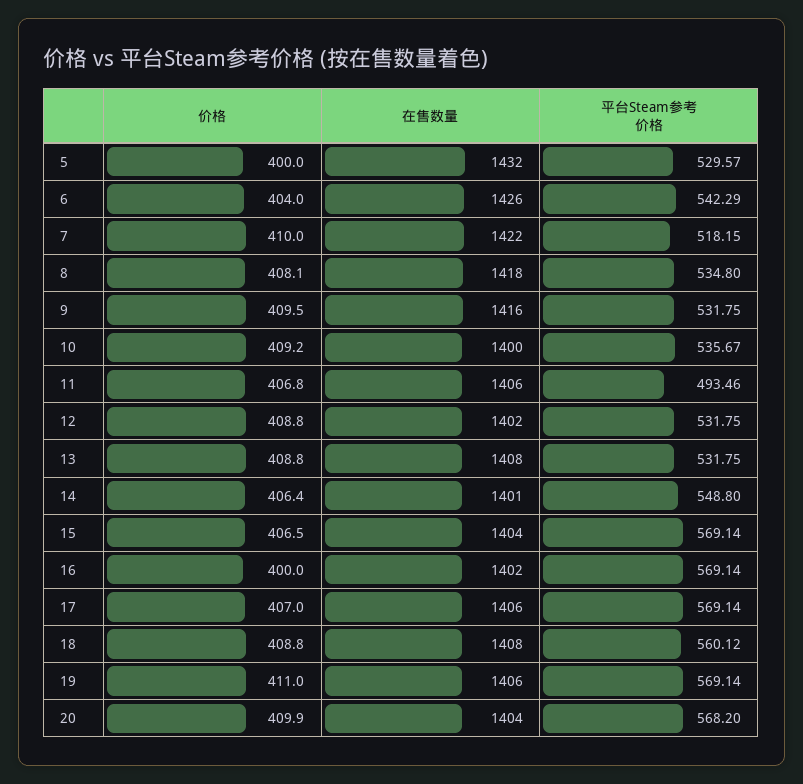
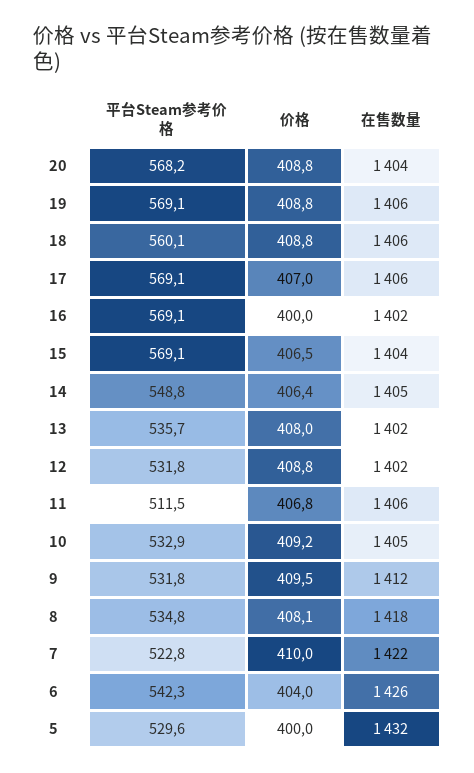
  {
    "价格": {
      "5": 400,
      "6": 404,
      "7": 410,
      "8": 408.1,
      "9": 409.5,
      "10": 409.2,
      "11": 406.8,
      "12": 408.8,
-     "13": 408.8,
+     "13": 408,
      "14": 406.4,
      "15": 406.5,
      "16": 400,
      "17": 407,
      "18": 408.8,
-     "19": 411,
+     "19": 408.8,
-     "20": 409.9
+     "20": 408.8
    },
    "在售数量": {
      "5": 1432,
      "6": 1426,
      "7": 1422,
      "8": 1418,
-     "9": 1416,
+     "9": 1412,
-     "10": 1400,
+     "10": 1405,
      "11": 1406,
      "12": 1402,
-     "13": 1408,
+     "13": 1402,
-     "14": 1401,
+     "14": 1405,
      "15": 1404,
      "16": 1402,
      "17": 1406,
-     "18": 1408,
+     "18": 1406,
      "19": 1406,
      "20": 1404
    },
    "平台Steam参考价格": {
      "5": 529.57,
      "6": 542.29,
-     "7": 518.15,
+     "7": 522.8,
      "8": 534.8,
      "9": 531.75,
-     "10": 535.67,
+     "10": 532.9,
-     "11": 493.46,
+     "11": 511.5,
      "12": 531.75,
-     "13": 531.75,
+     "13": 535.7,
      "14": 548.8,
      "15": 569.14,
      "16": 569.14,
      "17": 569.14,
      "18": 560.12,
      "19": 569.14,
      "20": 568.2
    }
  }

